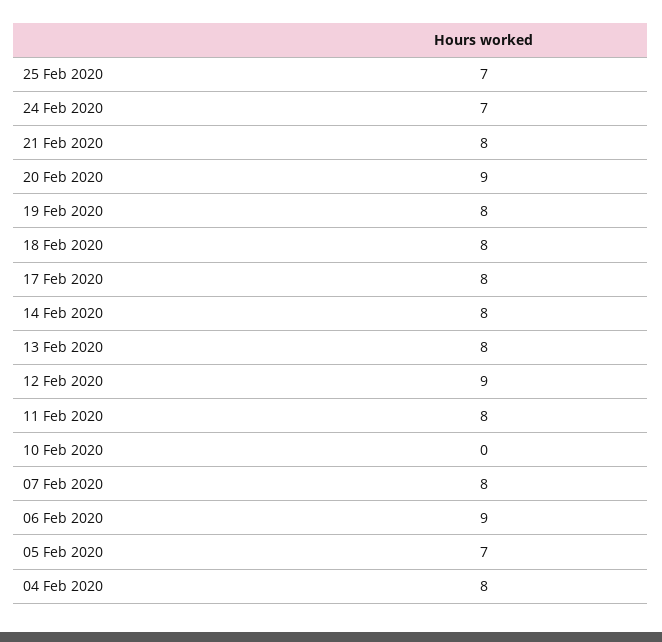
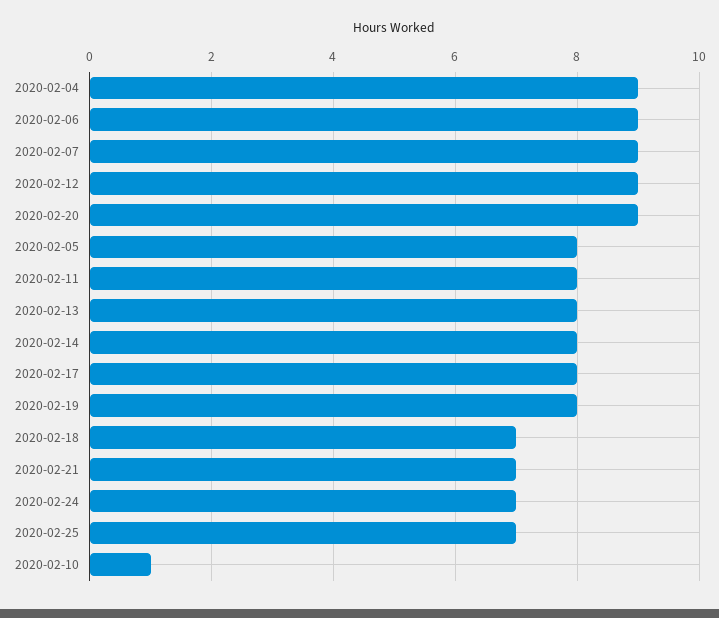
  {
    "25 Feb 2020": 7,
    "24 Feb 2020": 7,
-   "21 Feb 2020": 8,
+   "21 Feb 2020": 7,
    "20 Feb 2020": 9,
    "19 Feb 2020": 8,
-   "18 Feb 2020": 8,
+   "18 Feb 2020": 7,
    "17 Feb 2020": 8,
    "14 Feb 2020": 8,
    "13 Feb 2020": 8,
    "12 Feb 2020": 9,
    "11 Feb 2020": 8,
-   "10 Feb 2020": 0,
+   "10 Feb 2020": 1,
-   "07 Feb 2020": 8,
+   "07 Feb 2020": 9,
    "06 Feb 2020": 9,
-   "05 Feb 2020": 7,
+   "05 Feb 2020": 8,
-   "04 Feb 2020": 8
+   "04 Feb 2020": 9
  }

